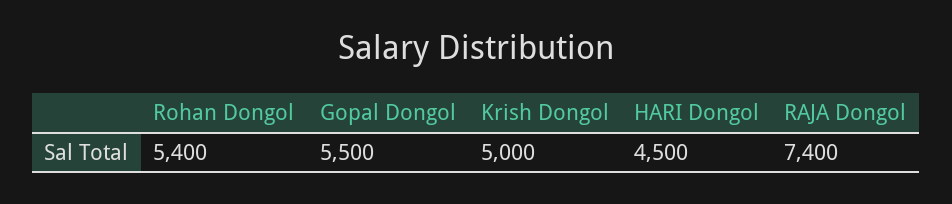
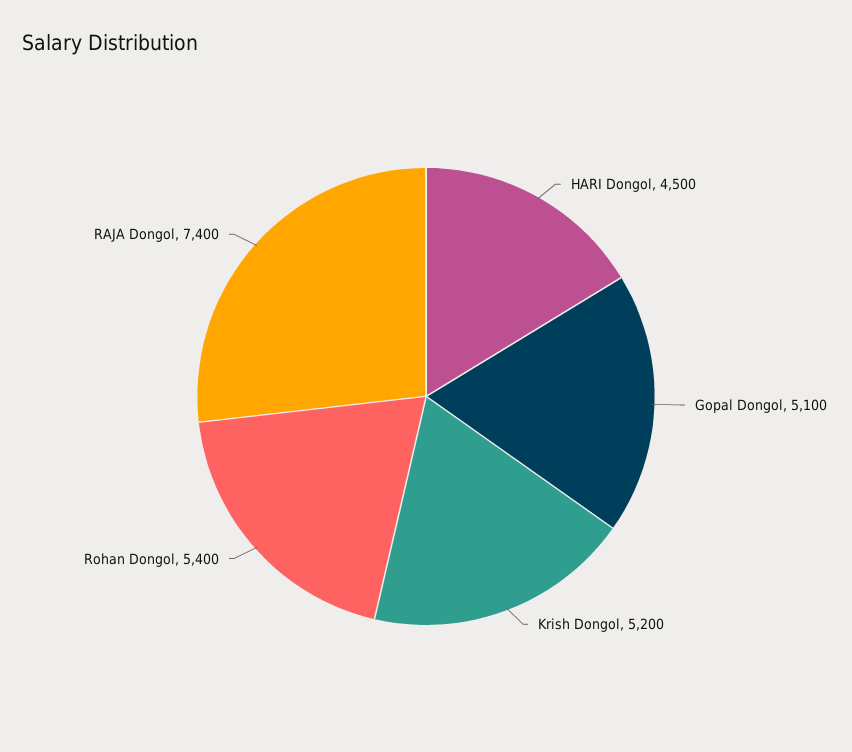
  {
    "Rohan Dongol": 5400,
-   "Gopal Dongol": 5500,
+   "Gopal Dongol": 5100,
-   "Krish Dongol": 5000,
+   "Krish Dongol": 5200,
    "HARI Dongol": 4500,
    "RAJA Dongol": 7400
  }

